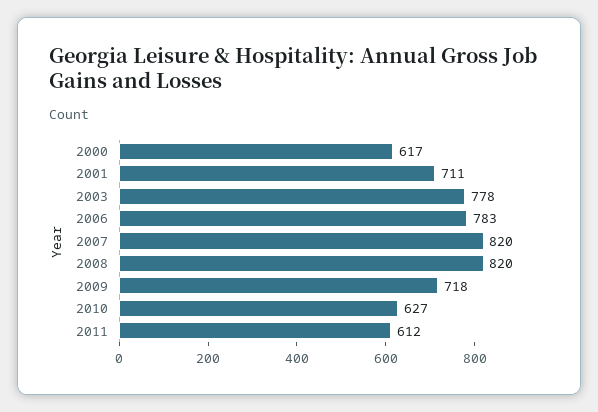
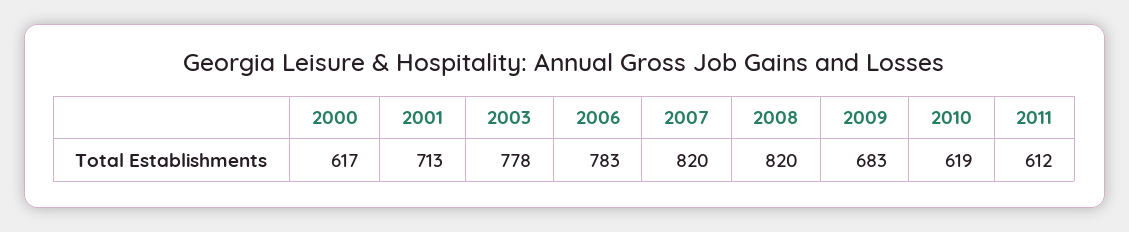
  {
    "2000": 617,
-   "2001": 711,
+   "2001": 713,
    "2003": 778,
    "2006": 783,
    "2007": 820,
    "2008": 820,
-   "2009": 718,
+   "2009": 683,
-   "2010": 627,
+   "2010": 619,
    "2011": 612
  }

